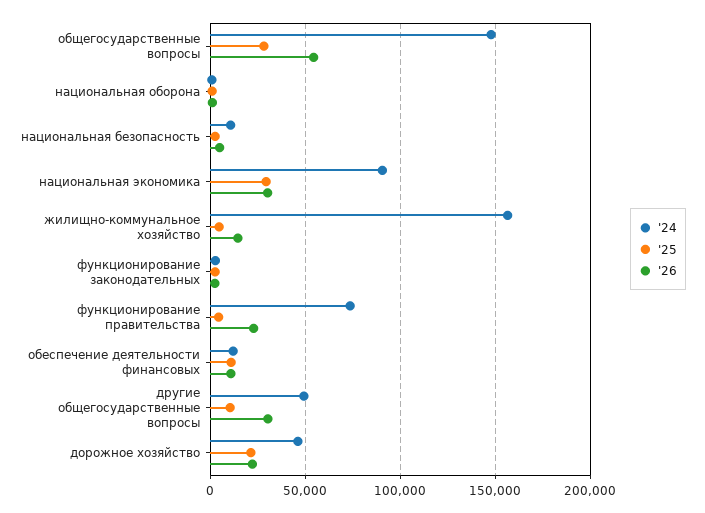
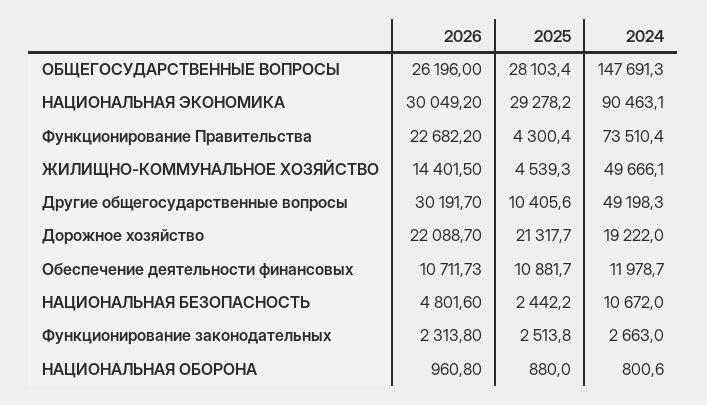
  {
    "'24": {
      "общегосударственные вопросы": 147691.3,
      "национальная оборона": 800.6,
      "национальная безопасность": 10672,
      "национальная экономика": 90463.1,
-     "жилищно-коммунальное хозяйство": 155000,
+     "жилищно-коммунальное хозяйство": 49666.1,
      "функционирование законодательных": 2663,
      "функционирование правительства": 73510.4,
      "обеспечение деятельности финансовых": 11978.7,
      "другие общегосударственные вопросы": 49198.3,
-     "дорожное хозяйство": 45000
+     "дорожное хозяйство": 19222
    },
    "'25": {
      "общегосударственные вопросы": 28103.4,
      "национальная оборона": 880,
      "национальная безопасность": 2442.2,
      "национальная экономика": 29278.2,
      "жилищно-коммунальное хозяйство": 4539.3,
      "функционирование законодательных": 2513.8,
      "функционирование правительства": 4300.4,
      "обеспечение деятельности финансовых": 10881.7,
      "другие общегосударственные вопросы": 10405.6,
      "дорожное хозяйство": 21317.7
    },
    "'26": {
-     "общегосударственные вопросы": 55000,
+     "общегосударственные вопросы": 26196,
      "национальная оборона": 960.8,
      "национальная безопасность": 4801.6,
      "национальная экономика": 30049.2,
      "жилищно-коммунальное хозяйство": 14401.5,
      "функционирование законодательных": 2313.8,
      "функционирование правительства": 22682.2,
      "обеспечение деятельности финансовых": 10711.73,
      "другие общегосударственные вопросы": 30191.7,
      "дорожное хозяйство": 22088.7
    }
  }

